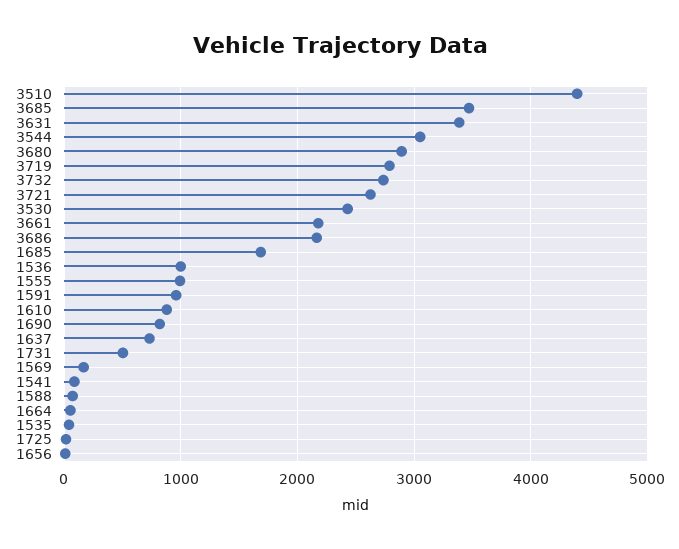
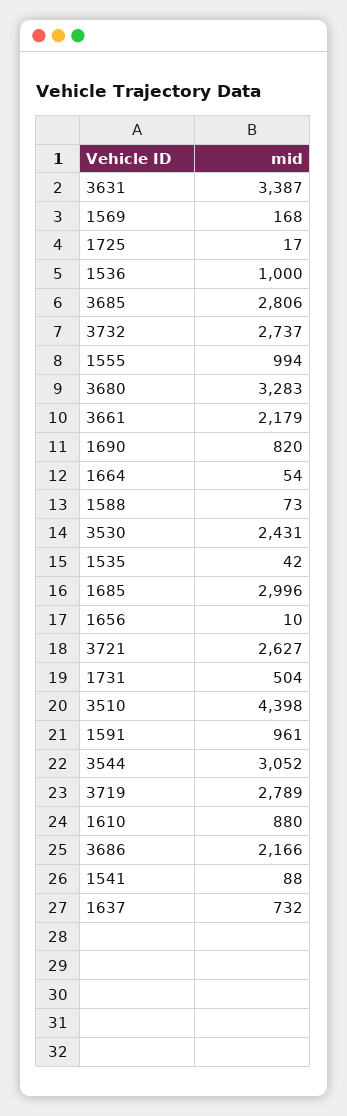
  {
    "3510": 4398,
-   "3685": 3500,
+   "3685": 2806,
    "3631": 3387,
    "3544": 3052,
-   "3680": 2900,
+   "3680": 3283,
    "3719": 2789,
    "3732": 2737,
    "3721": 2627,
    "3530": 2431,
    "3661": 2179,
    "3686": 2166,
-   "1685": 1700,
+   "1685": 2996,
    "1536": 1000,
    "1555": 994,
    "1591": 961,
    "1610": 880,
    "1690": 820,
    "1637": 732,
    "1731": 504,
    "1569": 168,
    "1541": 88,
    "1588": 73,
    "1664": 54,
    "1535": 42,
    "1725": 17,
    "1656": 10
  }

